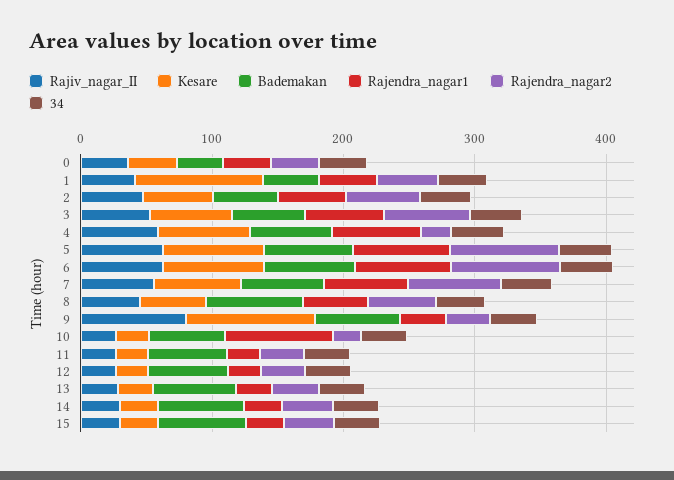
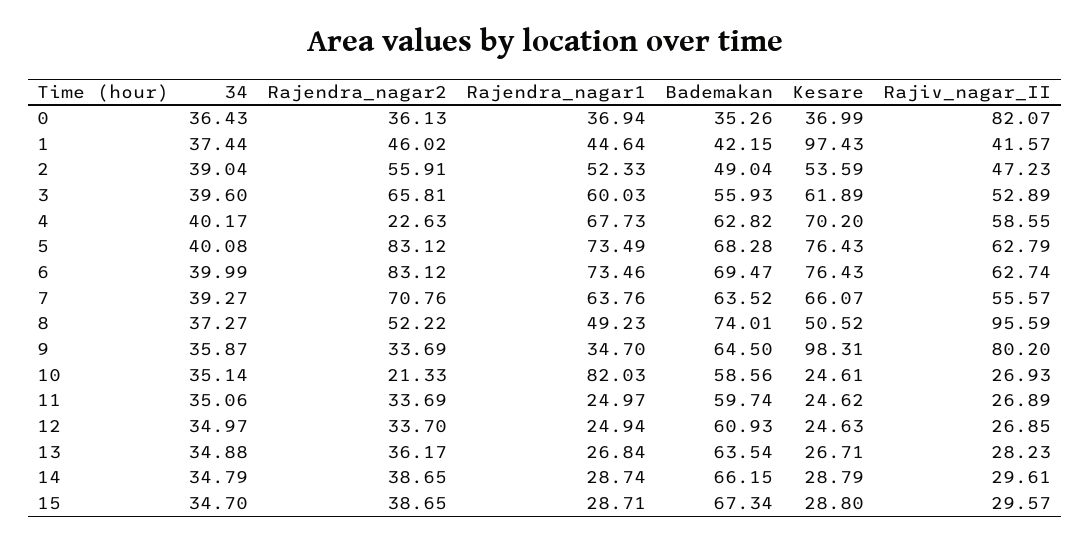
  {
    "Rajiv_nagar_II": {
-     "0": 40,
+     "0": 82.07,
      "1": 41.57,
      "2": 47.23,
      "3": 52.89,
      "4": 58.55,
      "5": 62.79,
      "6": 62.74,
      "7": 55.57,
-     "8": 40,
+     "8": 95.59,
      "9": 80.2,
      "10": 26.93,
      "11": 26.89,
      "12": 26.85,
      "13": 28.23,
      "14": 29.61,
      "15": 29.57
    },
    "Kesare": {
      "0": 36.99,
      "1": 97.43,
      "2": 53.59,
      "3": 61.89,
      "4": 70.2,
      "5": 76.43,
      "6": 76.43,
      "7": 66.07,
      "8": 50.52,
      "9": 98.31,
      "10": 24.61,
      "11": 24.62,
      "12": 24.63,
      "13": 26.71,
      "14": 28.79,
      "15": 28.8
    },
    "Bademakan": {
      "0": 35.26,
      "1": 42.15,
      "2": 49.04,
      "3": 55.93,
      "4": 62.82,
      "5": 68.28,
      "6": 69.47,
      "7": 63.52,
      "8": 74.01,
      "9": 64.5,
      "10": 58.56,
      "11": 59.74,
      "12": 60.93,
      "13": 63.54,
      "14": 66.15,
      "15": 67.34
    },
    "Rajendra_nagar1": {
      "0": 36.94,
      "1": 44.64,
      "2": 52.33,
      "3": 60.03,
      "4": 67.73,
      "5": 73.49,
      "6": 73.46,
      "7": 63.76,
      "8": 49.23,
      "9": 34.7,
      "10": 82.03,
      "11": 24.97,
      "12": 24.94,
      "13": 26.84,
      "14": 28.74,
      "15": 28.71
    },
    "Rajendra_nagar2": {
      "0": 36.13,
      "1": 46.02,
      "2": 55.91,
      "3": 65.81,
      "4": 22.63,
      "5": 83.12,
      "6": 83.12,
      "7": 70.76,
      "8": 52.22,
      "9": 33.69,
      "10": 21.33,
      "11": 33.69,
      "12": 33.7,
      "13": 36.17,
      "14": 38.65,
      "15": 38.65
    },
    "34": {
      "0": 36.43,
      "1": 37.44,
      "2": 39.04,
      "3": 39.6,
      "4": 40.17,
      "5": 40.08,
      "6": 39.99,
      "7": 39.27,
      "8": 37.27,
      "9": 35.87,
      "10": 35.14,
      "11": 35.06,
      "12": 34.97,
      "13": 34.88,
      "14": 34.79,
      "15": 34.7
    }
  }

